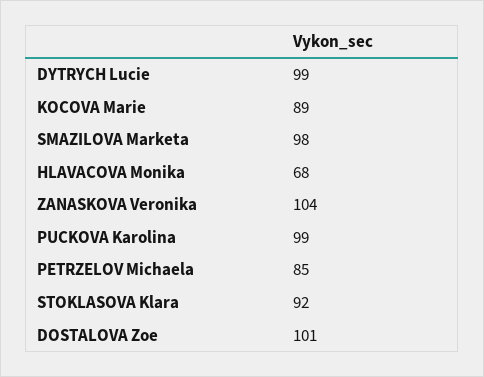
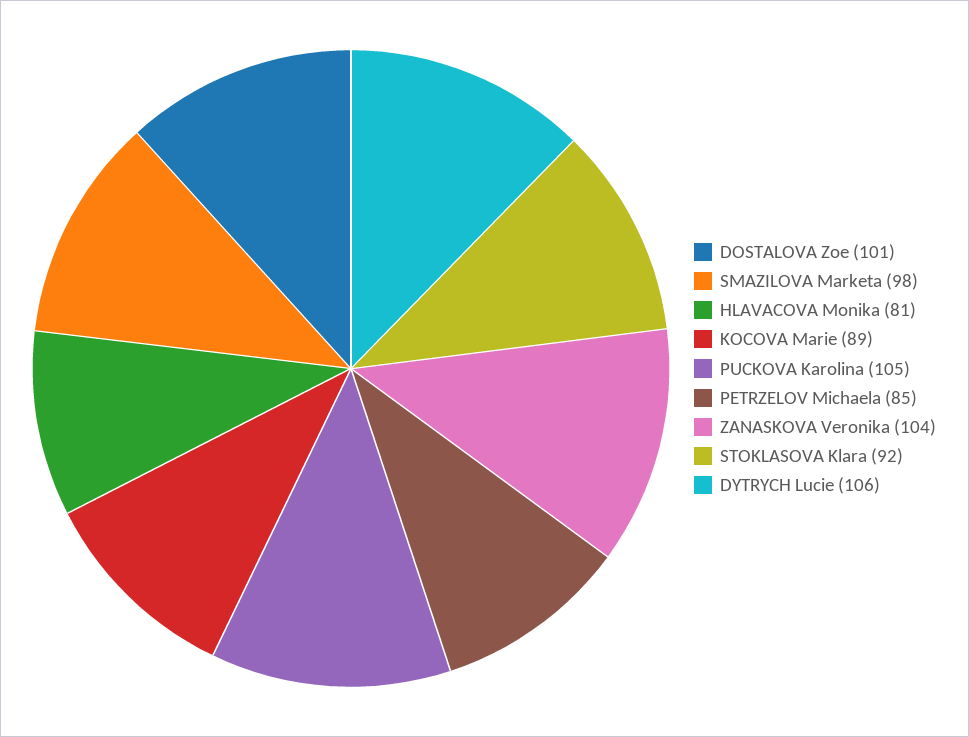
  {
-   "DYTRYCH Lucie": 99,
+   "DYTRYCH Lucie": 106,
    "KOCOVA Marie": 89,
    "SMAZILOVA Marketa": 98,
-   "HLAVACOVA Monika": 68,
+   "HLAVACOVA Monika": 81,
    "ZANASKOVA Veronika": 104,
-   "PUCKOVA Karolina": 99,
+   "PUCKOVA Karolina": 105,
    "PETRZELOV Michaela": 85,
    "STOKLASOVA Klara": 92,
    "DOSTALOVA Zoe": 101
  }

